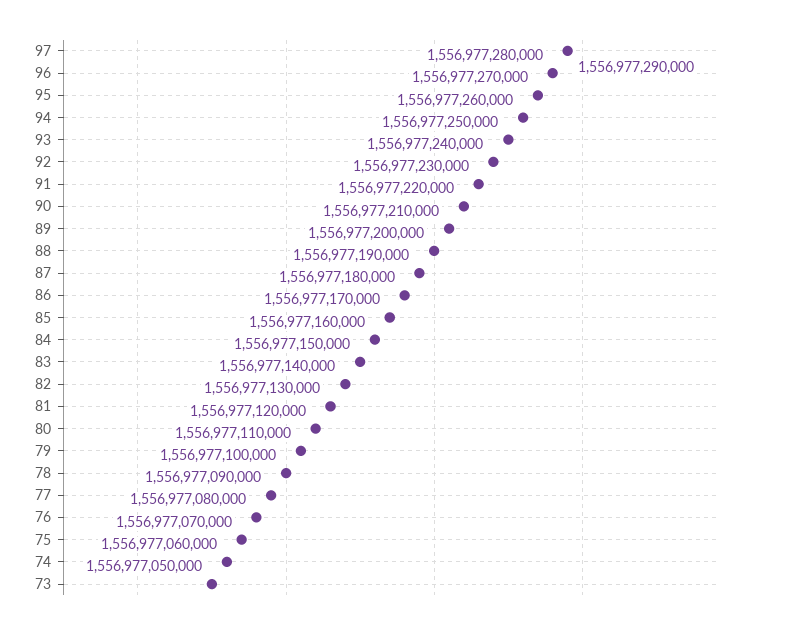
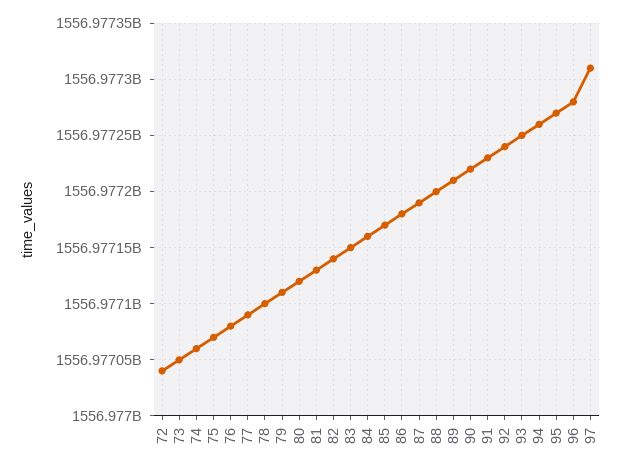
  {
-   "97": 1556977290000,
+   "97": 1556977310000,
    "96": 1556977280000,
    "95": 1556977270000,
    "94": 1556977260000,
    "93": 1556977250000,
    "92": 1556977240000,
    "91": 1556977230000,
    "90": 1556977220000,
    "89": 1556977210000,
    "88": 1556977200000,
    "87": 1556977190000,
    "86": 1556977180000,
    "85": 1556977170000,
    "84": 1556977160000,
    "83": 1556977150000,
    "82": 1556977140000,
    "81": 1556977130000,
    "80": 1556977120000,
    "79": 1556977110000,
    "78": 1556977100000,
    "77": 1556977090000,
    "76": 1556977080000,
    "75": 1556977070000,
    "74": 1556977060000,
-   "73": 1556977050000
+   "73": 1556977050000,
+   "72": 1556977040000
  }

